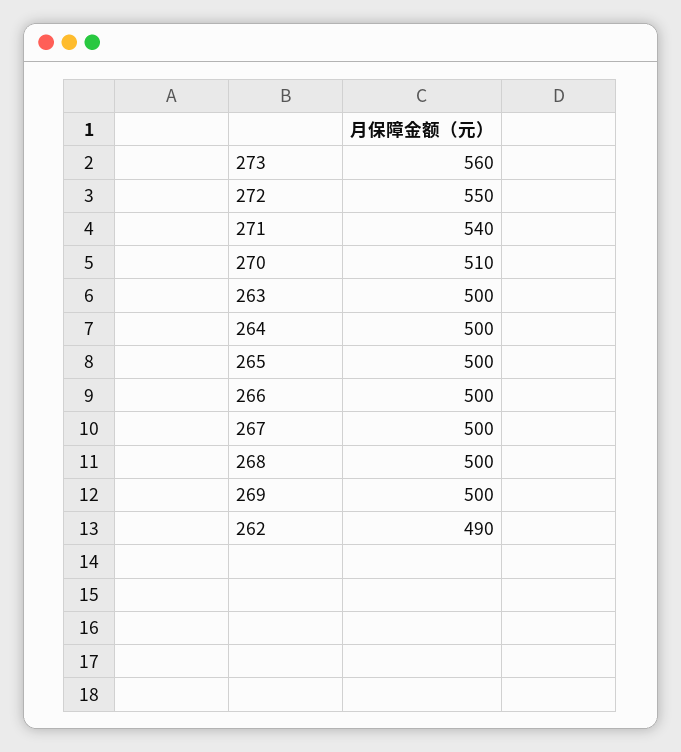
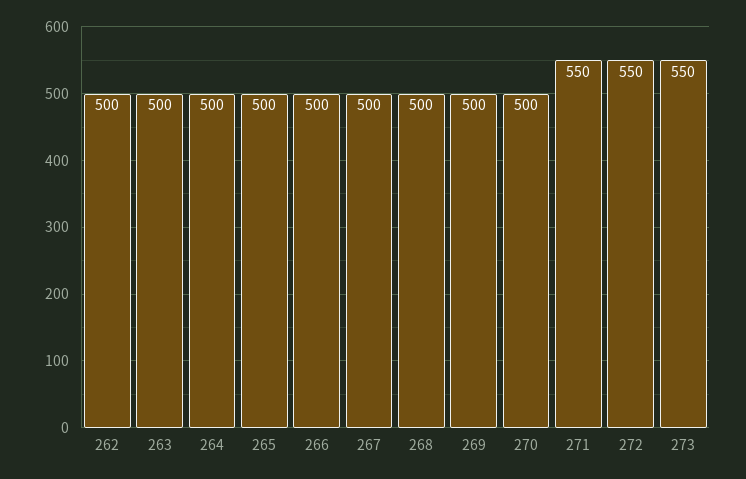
  {
-   "273": 560,
+   "273": 550,
    "272": 550,
-   "271": 540,
+   "271": 550,
-   "270": 510,
+   "270": 500,
    "263": 500,
    "264": 500,
    "265": 500,
    "266": 500,
    "267": 500,
    "268": 500,
    "269": 500,
-   "262": 490
+   "262": 500
  }

